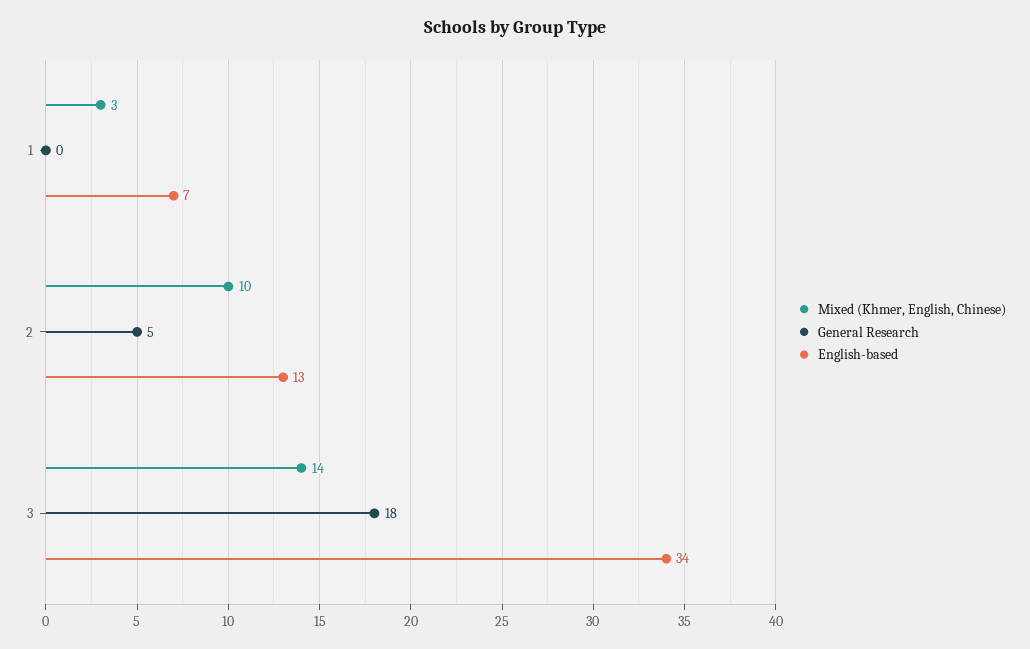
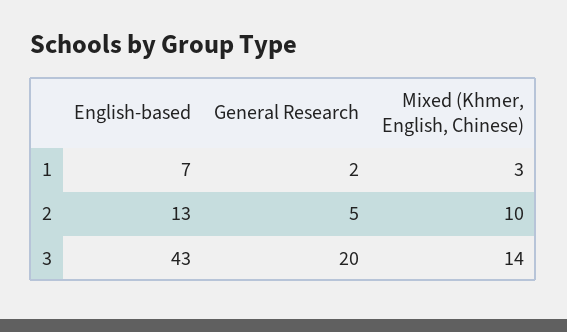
  {
    "Mixed (Khmer, English, Chinese)": {
      "1": 3,
      "2": 10,
      "3": 14
    },
    "General Research": {
-     "1": 0,
+     "1": 2,
      "2": 5,
-     "3": 18
+     "3": 20
    },
    "English-based": {
      "1": 7,
      "2": 13,
-     "3": 34
+     "3": 43
    }
  }

